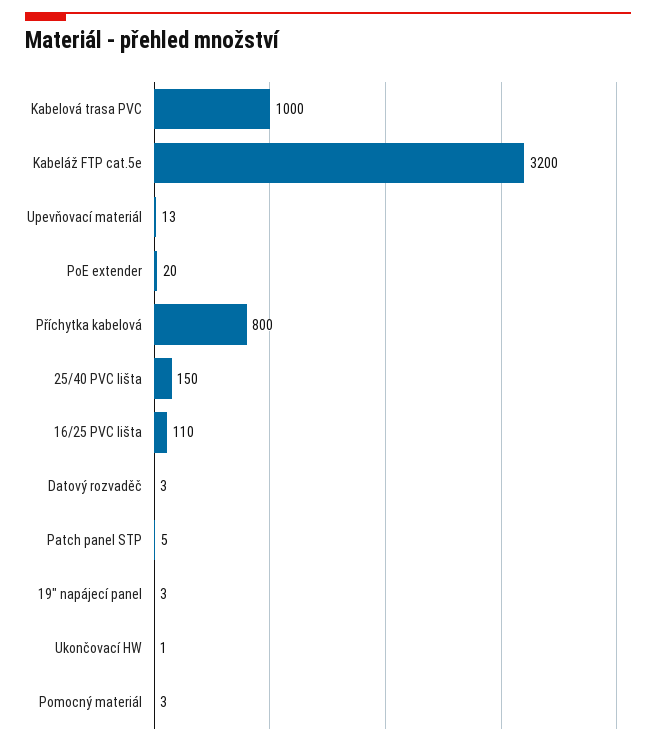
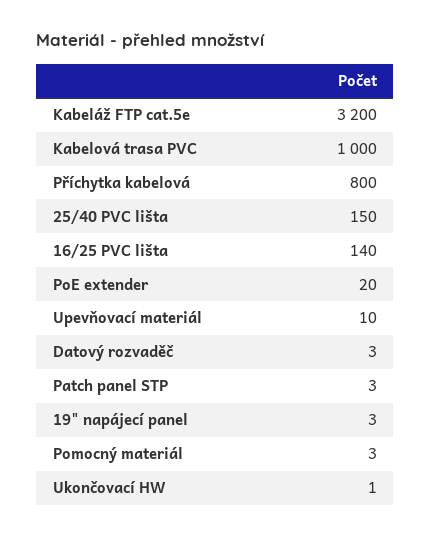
  {
    "Kabelová trasa PVC": 1000,
    "Kabeláž FTP cat.5e": 3200,
-   "Upevňovací materiál": 13,
+   "Upevňovací materiál": 10,
    "PoE extender": 20,
    "Příchytka kabelová": 800,
    "25/40 PVC lišta": 150,
-   "16/25 PVC lišta": 110,
+   "16/25 PVC lišta": 140,
    "Datový rozvaděč": 3,
-   "Patch panel STP": 5,
+   "Patch panel STP": 3,
    "19\" napájecí panel": 3,
    "Ukončovací HW": 1,
    "Pomocný materiál": 3
  }

